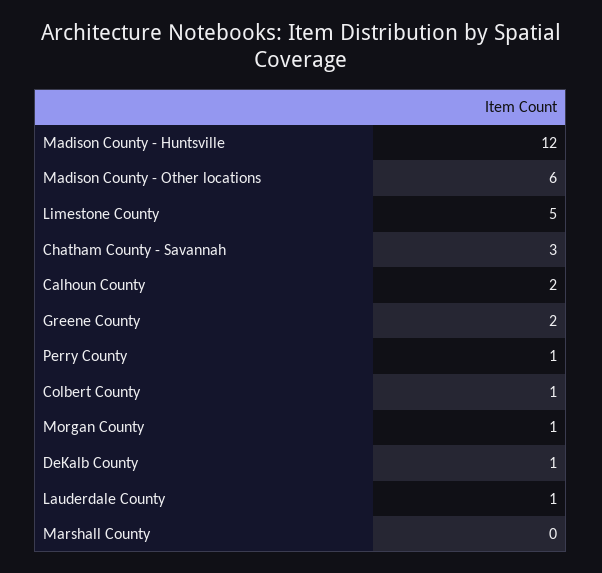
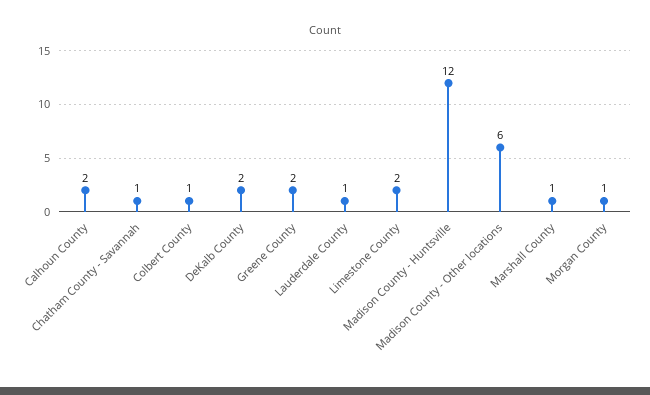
  {
    "Madison County - Huntsville": 12,
    "Madison County - Other locations": 6,
-   "Limestone County": 5,
+   "Limestone County": 2,
-   "Chatham County - Savannah": 3,
+   "Chatham County - Savannah": 1,
    "Calhoun County": 2,
    "Greene County": 2,
-   "Perry County": 1,
    "Colbert County": 1,
    "Morgan County": 1,
-   "DeKalb County": 1,
+   "DeKalb County": 2,
    "Lauderdale County": 1,
-   "Marshall County": 0
+   "Marshall County": 1
  }

